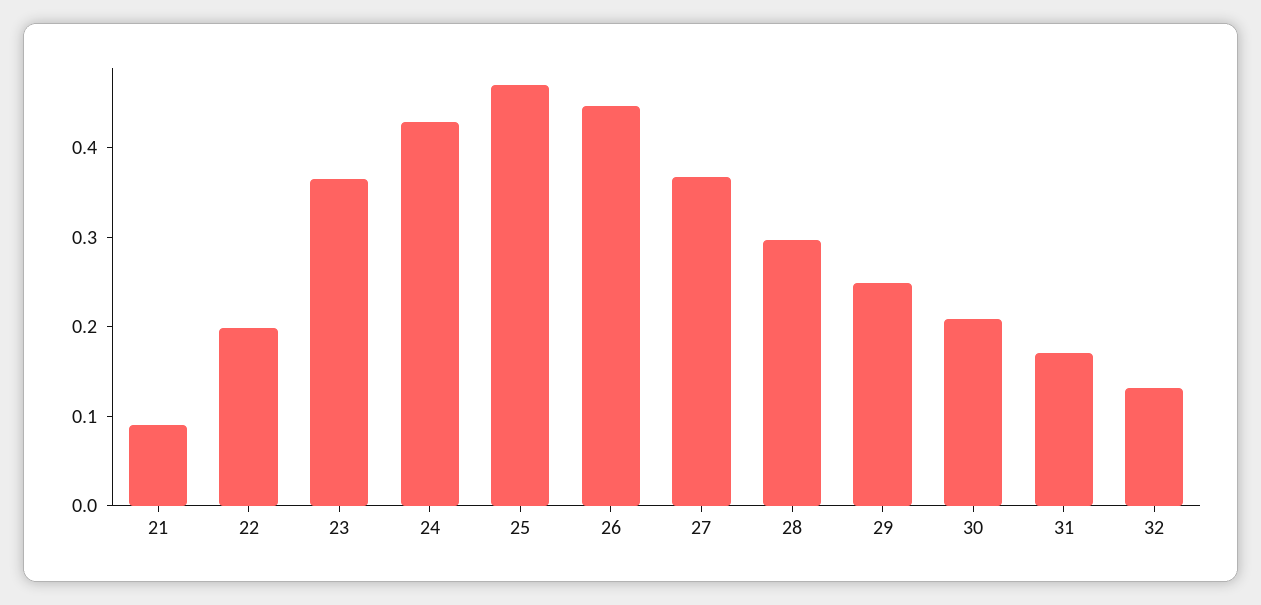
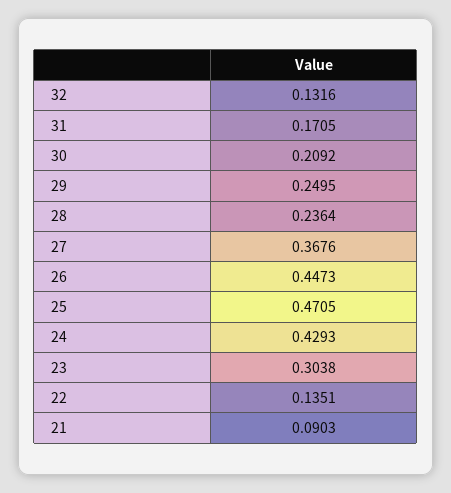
  {
    "21": 0.0903,
-   "22": 0.2,
+   "22": 0.1351,
-   "23": 0.36,
+   "23": 0.3038,
    "24": 0.4293,
    "25": 0.4705,
    "26": 0.4473,
    "27": 0.3676,
-   "28": 0.3,
+   "28": 0.2364,
    "29": 0.2495,
    "30": 0.2092,
    "31": 0.1705,
    "32": 0.1316
  }

